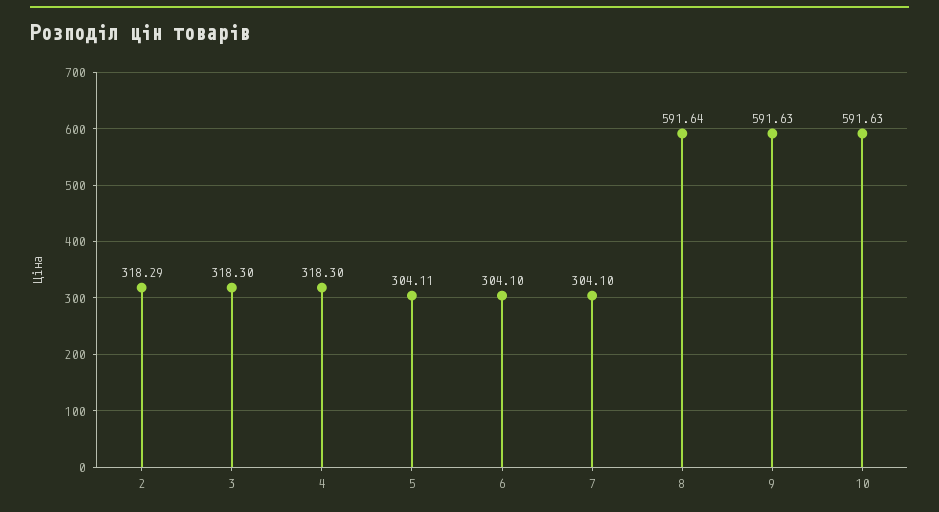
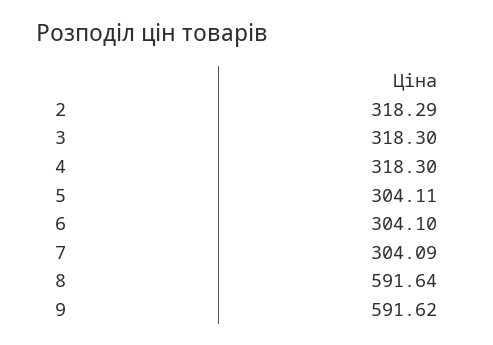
  {
    "2": 318.29,
    "3": 318.3,
    "4": 318.3,
    "5": 304.11,
    "6": 304.1,
-   "7": 304.1,
+   "7": 304.09,
    "8": 591.64,
-   "9": 591.63,
+   "9": 591.62
-   "10": 591.63
  }

